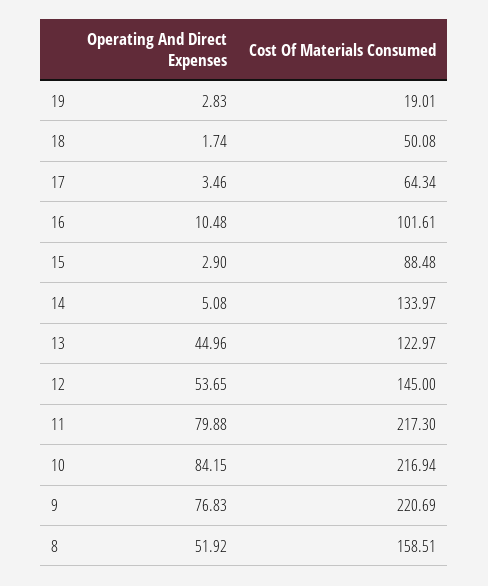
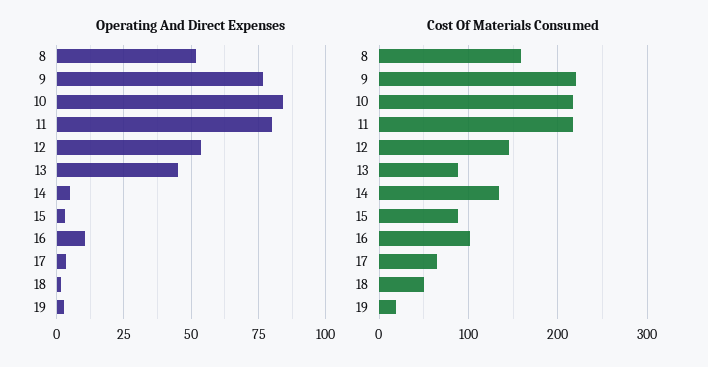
  {
    "Operating And Direct Expenses": {
      "19": 2.83,
      "18": 1.74,
      "17": 3.46,
      "16": 10.48,
      "15": 2.9,
      "14": 5.08,
      "13": 44.96,
      "12": 53.65,
      "11": 79.88,
      "10": 84.15,
      "9": 76.83,
      "8": 51.92
    },
    "Cost Of Materials Consumed": {
      "19": 19.01,
      "18": 50.08,
      "17": 64.34,
      "16": 101.61,
      "15": 88.48,
      "14": 133.97,
-     "13": 122.97,
+     "13": 90,
      "12": 145,
      "11": 217.3,
      "10": 216.94,
      "9": 220.69,
      "8": 158.51
    }
  }

